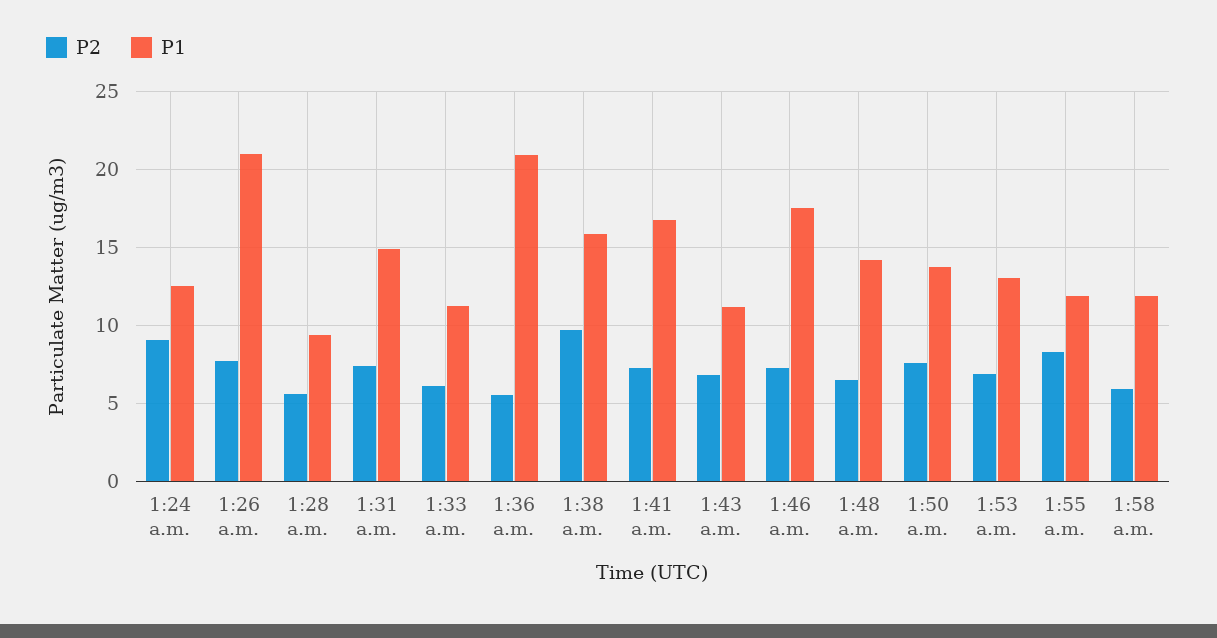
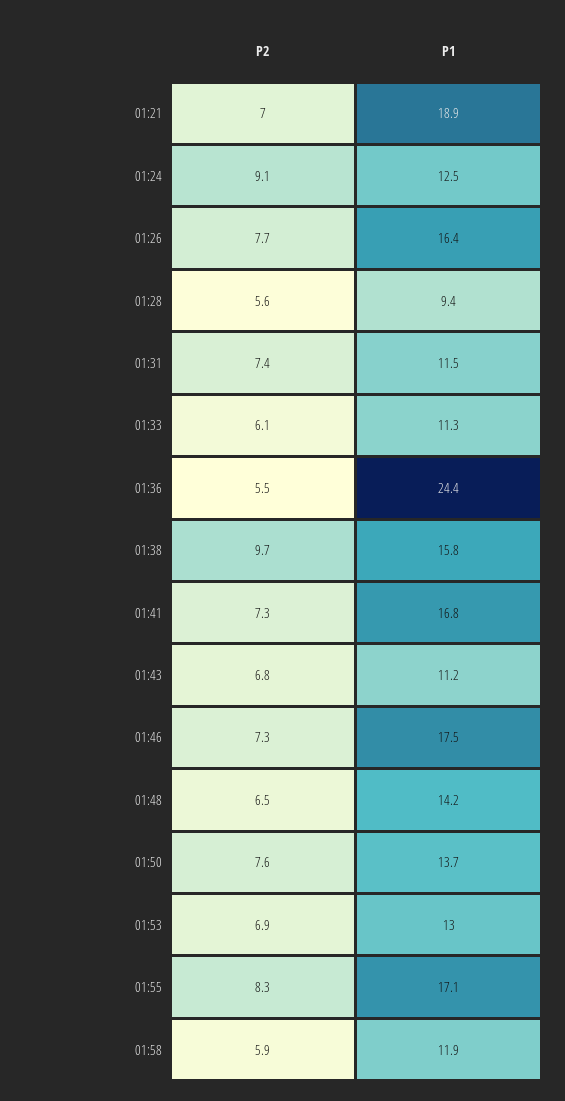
  {
    "P2": {
      "1:24 a.m.": 9.1,
      "1:26 a.m.": 7.7,
      "1:28 a.m.": 5.6,
      "1:31 a.m.": 7.4,
      "1:33 a.m.": 6.1,
      "1:36 a.m.": 5.5,
      "1:38 a.m.": 9.7,
      "1:41 a.m.": 7.3,
      "1:43 a.m.": 6.8,
      "1:46 a.m.": 7.3,
      "1:48 a.m.": 6.5,
      "1:50 a.m.": 7.6,
      "1:53 a.m.": 6.9,
      "1:55 a.m.": 8.3,
-     "1:58 a.m.": 5.9
+     "1:58 a.m.": 5.9,
+     "01:21": 7
    },
    "P1": {
      "1:24 a.m.": 12.5,
-     "1:26 a.m.": 21,
+     "1:26 a.m.": 16.4,
      "1:28 a.m.": 9.4,
-     "1:31 a.m.": 15,
+     "1:31 a.m.": 11.5,
      "1:33 a.m.": 11.3,
-     "1:36 a.m.": 21,
+     "1:36 a.m.": 24.4,
      "1:38 a.m.": 15.8,
      "1:41 a.m.": 16.8,
      "1:43 a.m.": 11.2,
      "1:46 a.m.": 17.5,
      "1:48 a.m.": 14.2,
      "1:50 a.m.": 13.7,
      "1:53 a.m.": 13,
-     "1:55 a.m.": 12,
+     "1:55 a.m.": 17.1,
-     "1:58 a.m.": 11.9
+     "1:58 a.m.": 11.9,
+     "01:21": 18.9
    }
  }

